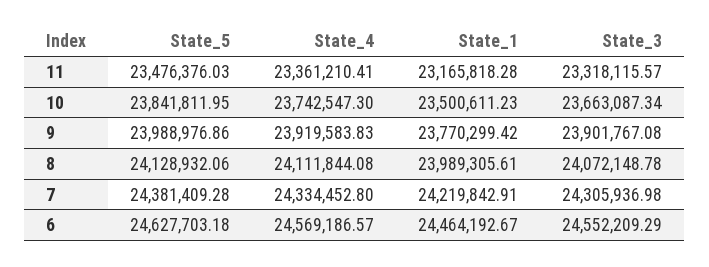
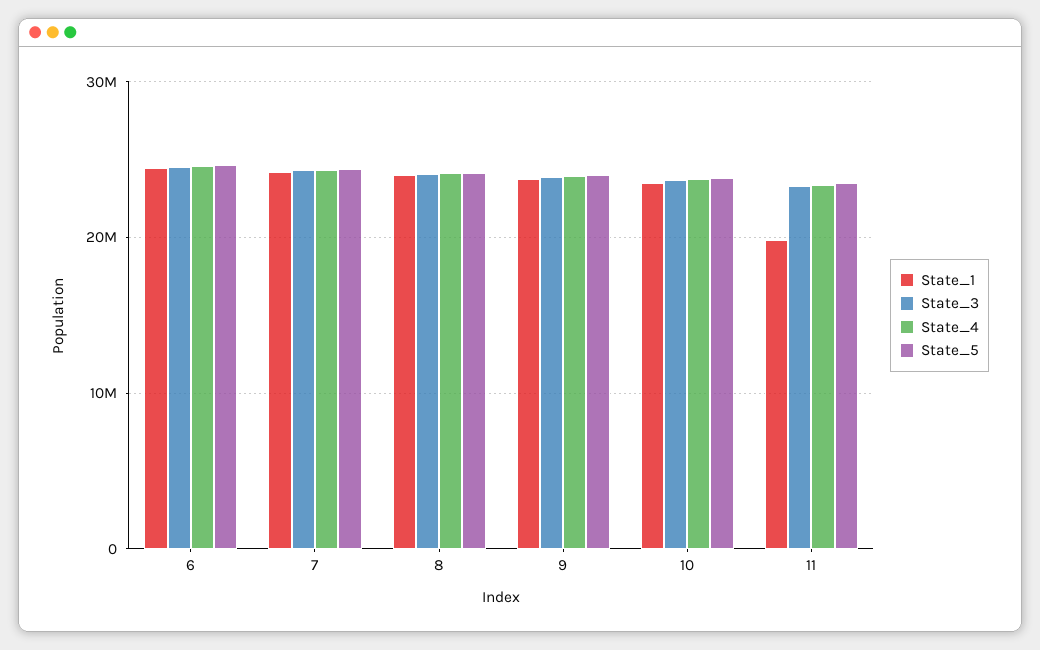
  {
    "State_5": {
      "11": 23476376.03,
      "10": 23841811.95,
      "9": 23988976.86,
      "8": 24128932.06,
      "7": 24381409.28,
      "6": 24627703.18
    },
    "State_4": {
      "11": 23361210.41,
      "10": 23742547.3,
      "9": 23919583.83,
      "8": 24111844.08,
      "7": 24334452.8,
      "6": 24569186.57
    },
    "State_1": {
-     "11": 23165818.28,
+     "11": 20000000,
      "10": 23500611.23,
      "9": 23770299.42,
      "8": 23989305.61,
      "7": 24219842.91,
      "6": 24464192.67
    },
    "State_3": {
      "11": 23318115.57,
      "10": 23663087.34,
      "9": 23901767.08,
      "8": 24072148.78,
      "7": 24305936.98,
      "6": 24552209.29
    }
  }

